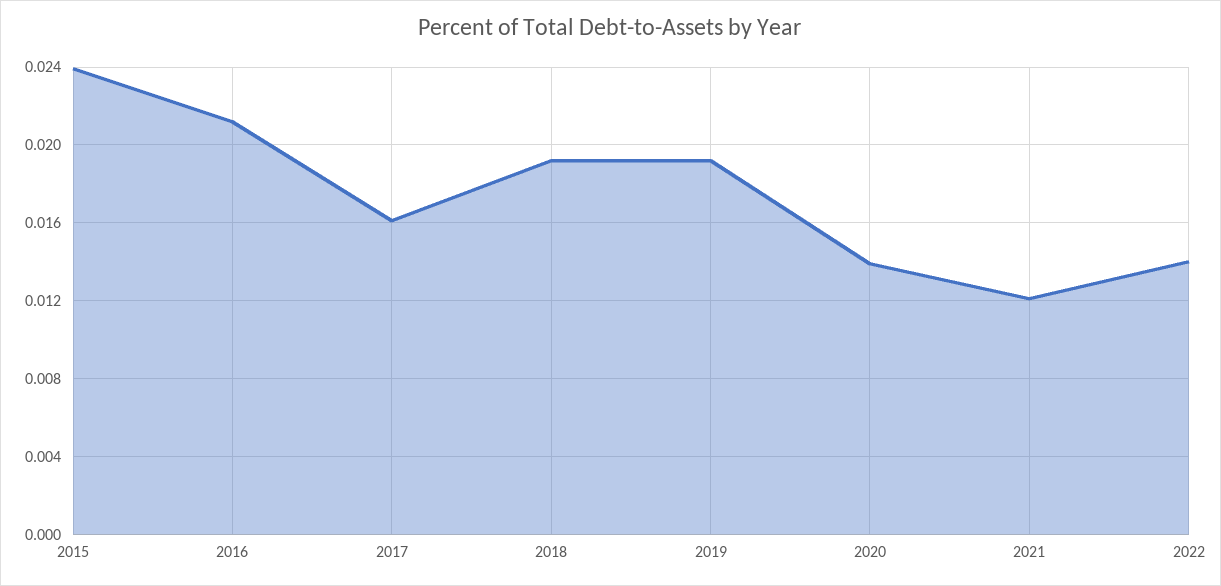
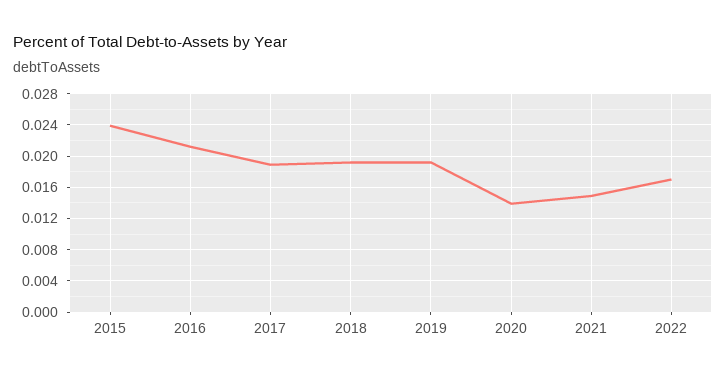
  {
    "2015": 0.024,
    "2016": 0.021,
-   "2017": 0.016,
+   "2017": 0.019,
    "2018": 0.019,
    "2019": 0.019,
    "2020": 0.014,
-   "2021": 0.012,
+   "2021": 0.015,
-   "2022": 0.014
+   "2022": 0.017
  }

